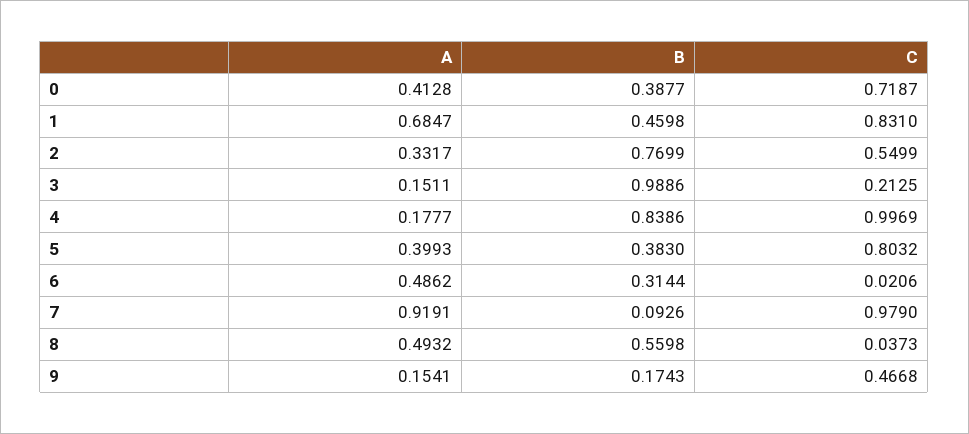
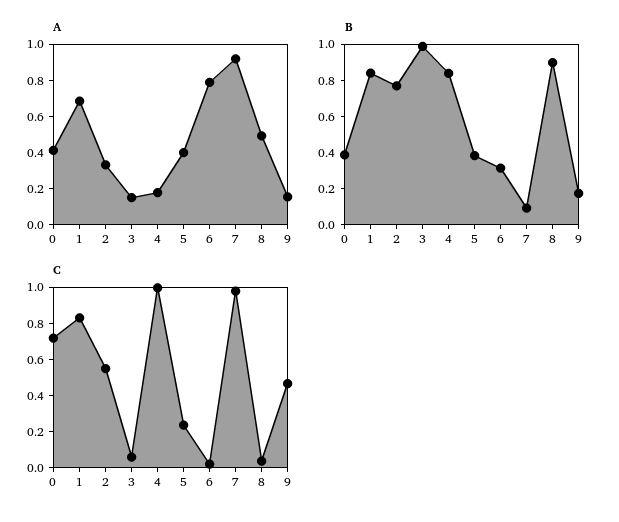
  {
    "A": {
      "0": 0.4128,
      "1": 0.6847,
      "2": 0.3317,
      "3": 0.1511,
      "4": 0.1777,
      "5": 0.3993,
-     "6": 0.4862,
+     "6": 0.8,
      "7": 0.9191,
      "8": 0.4932,
      "9": 0.1541
    },
    "B": {
      "0": 0.3877,
-     "1": 0.4598,
+     "1": 0.85,
      "2": 0.7699,
      "3": 0.9886,
      "4": 0.8386,
      "5": 0.383,
      "6": 0.3144,
      "7": 0.0926,
-     "8": 0.5598,
+     "8": 0.9,
      "9": 0.1743
    },
    "C": {
      "0": 0.7187,
      "1": 0.831,
      "2": 0.5499,
-     "3": 0.2125,
+     "3": 0.05,
      "4": 0.9969,
-     "5": 0.8032,
+     "5": 0.25,
      "6": 0.0206,
      "7": 0.979,
      "8": 0.0373,
      "9": 0.4668
    }
  }

